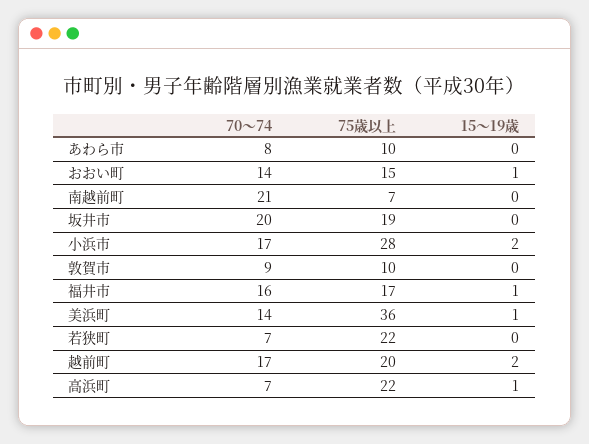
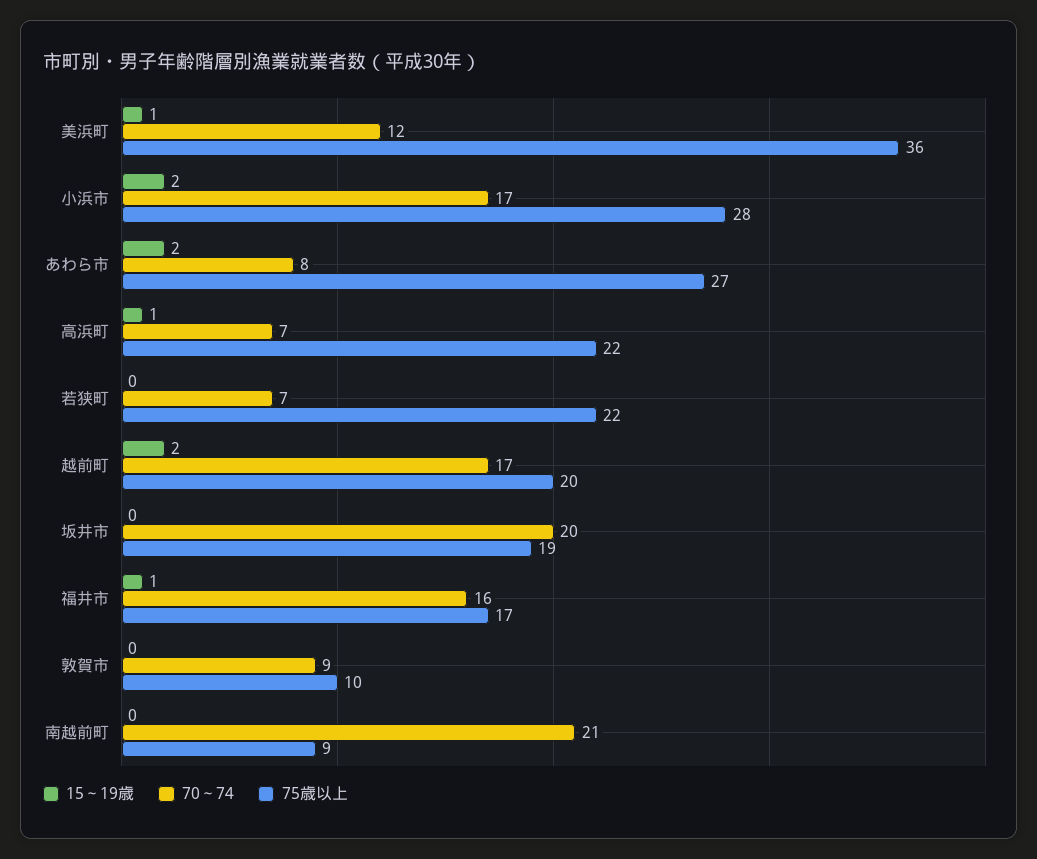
  {
    "70～74": {
      "あわら市": 8,
-     "おおい町": 14,
      "南越前町": 21,
      "坂井市": 20,
      "小浜市": 17,
      "敦賀市": 9,
      "福井市": 16,
-     "美浜町": 14,
+     "美浜町": 12,
      "若狭町": 7,
      "越前町": 17,
      "高浜町": 7
    },
    "75歳以上": {
-     "あわら市": 10,
+     "あわら市": 27,
-     "おおい町": 15,
-     "南越前町": 7,
+     "南越前町": 9,
      "坂井市": 19,
      "小浜市": 28,
      "敦賀市": 10,
      "福井市": 17,
      "美浜町": 36,
      "若狭町": 22,
      "越前町": 20,
      "高浜町": 22
    },
    "15～19歳": {
-     "あわら市": 0,
+     "あわら市": 2,
-     "おおい町": 1,
      "南越前町": 0,
      "坂井市": 0,
      "小浜市": 2,
      "敦賀市": 0,
      "福井市": 1,
      "美浜町": 1,
      "若狭町": 0,
      "越前町": 2,
      "高浜町": 1
    }
  }

